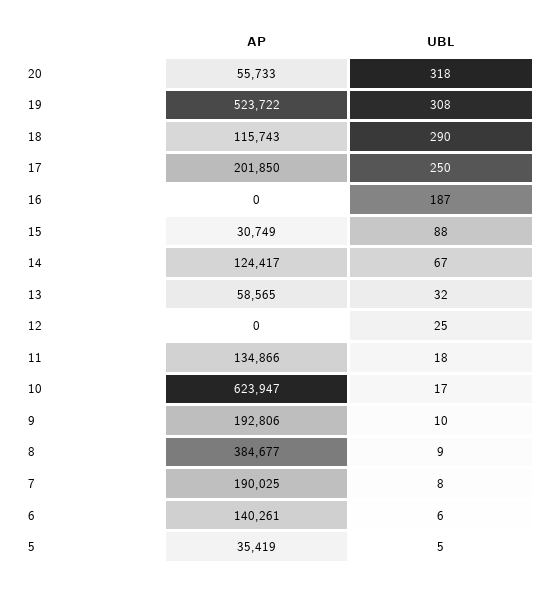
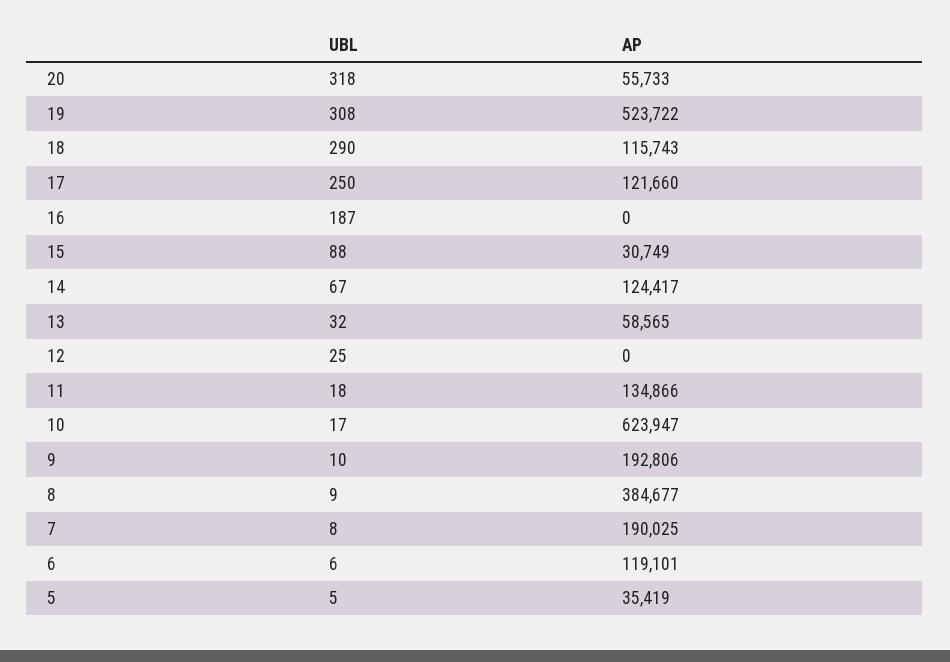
  {
    "AP": {
      "20": 55733,
      "19": 523722,
      "18": 115743,
-     "17": 201850,
+     "17": 121660,
      "16": 0,
      "15": 30749,
      "14": 124417,
      "13": 58565,
      "12": 0,
      "11": 134866,
      "10": 623947,
      "9": 192806,
      "8": 384677,
      "7": 190025,
-     "6": 140261,
+     "6": 119101,
      "5": 35419
    },
    "UBL": {
      "20": 318,
      "19": 308,
      "18": 290,
      "17": 250,
      "16": 187,
      "15": 88,
      "14": 67,
      "13": 32,
      "12": 25,
      "11": 18,
      "10": 17,
      "9": 10,
      "8": 9,
      "7": 8,
      "6": 6,
      "5": 5
    }
  }

